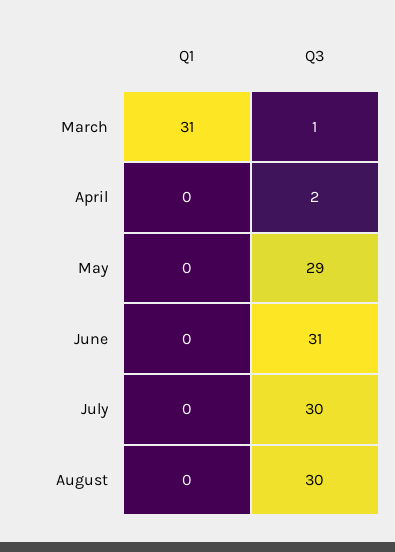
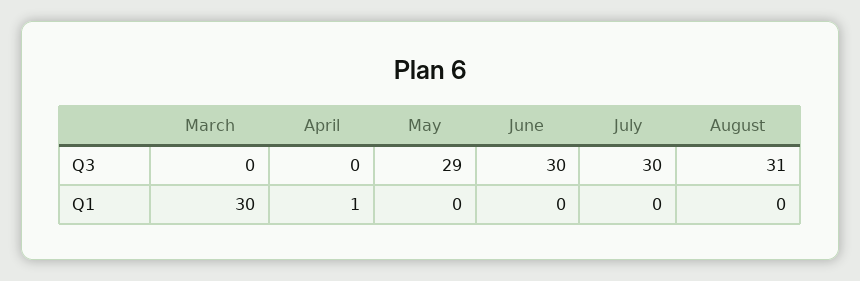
  {
    "Q1": {
-     "March": 31,
+     "March": 30,
-     "April": 0,
+     "April": 1,
      "May": 0,
      "June": 0,
      "July": 0,
      "August": 0
    },
    "Q3": {
-     "March": 1,
+     "March": 0,
-     "April": 2,
+     "April": 0,
      "May": 29,
-     "June": 31,
+     "June": 30,
      "July": 30,
-     "August": 30
+     "August": 31
    }
  }

